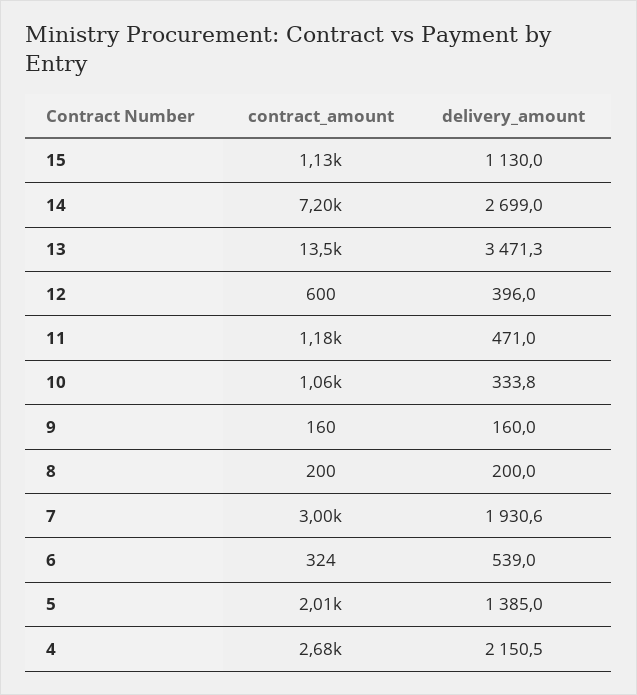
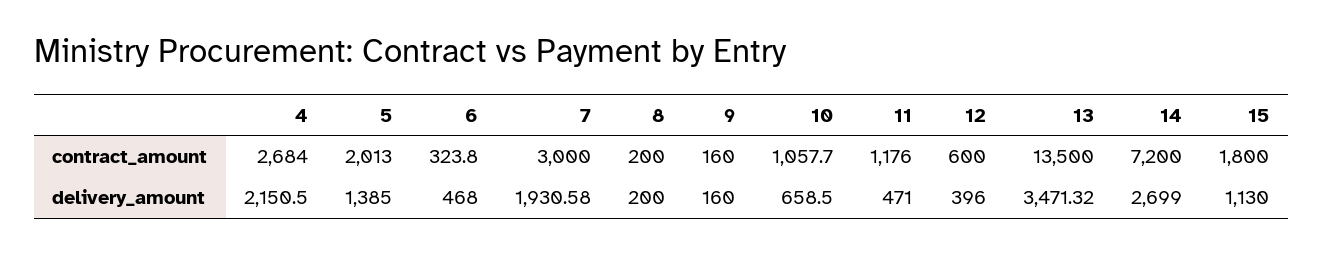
  {
    "contract_amount": {
-     "15": 1130,
+     "15": 1800,
      "14": 7200,
      "13": 13500,
      "12": 600,
      "11": 1176,
      "10": 1057.7,
      "9": 160,
      "8": 200,
      "7": 3000,
      "6": 323.8,
      "5": 2013,
      "4": 2684
    },
    "delivery_amount": {
      "15": 1130,
      "14": 2699,
      "13": 3471.32,
      "12": 396,
      "11": 471,
-     "10": 333.8,
+     "10": 658.5,
      "9": 160,
      "8": 200,
      "7": 1930.58,
-     "6": 539,
+     "6": 468,
      "5": 1385,
      "4": 2150.5
    }
  }

